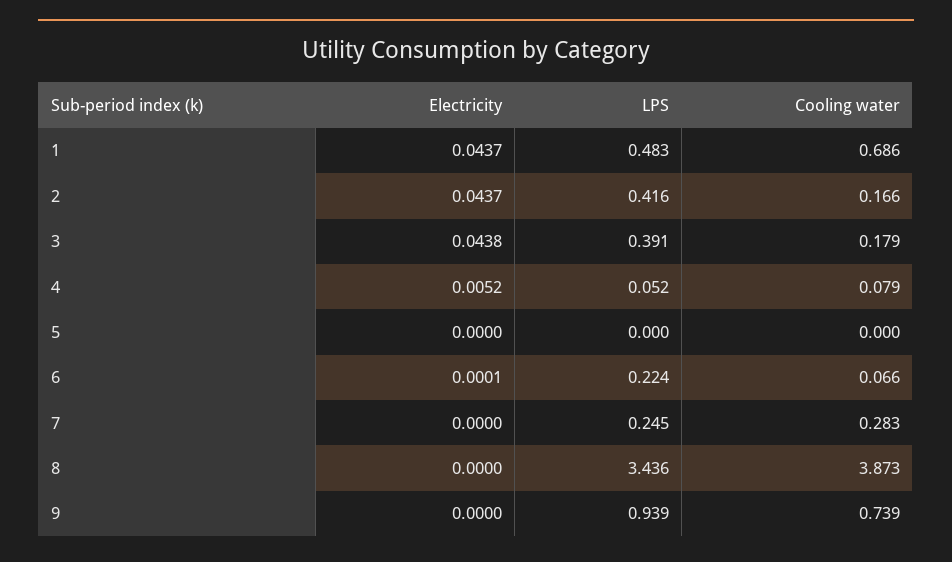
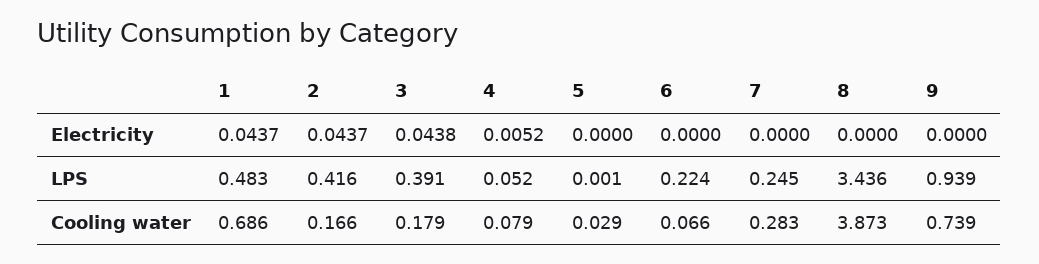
  {
    "Electricity": {
      "1": 0.0437,
      "2": 0.0437,
      "3": 0.0438,
      "4": 0.0052,
      "5": 0,
-     "6": 0.0001,
+     "6": 0,
      "7": 0,
      "8": 0,
      "9": 0
    },
    "LPS": {
      "1": 0.483,
      "2": 0.416,
      "3": 0.391,
      "4": 0.052,
-     "5": 0,
+     "5": 0.001,
      "6": 0.224,
      "7": 0.245,
      "8": 3.436,
      "9": 0.939
    },
    "Cooling water": {
      "1": 0.686,
      "2": 0.166,
      "3": 0.179,
      "4": 0.079,
-     "5": 0,
+     "5": 0.029,
      "6": 0.066,
      "7": 0.283,
      "8": 3.873,
      "9": 0.739
    }
  }

